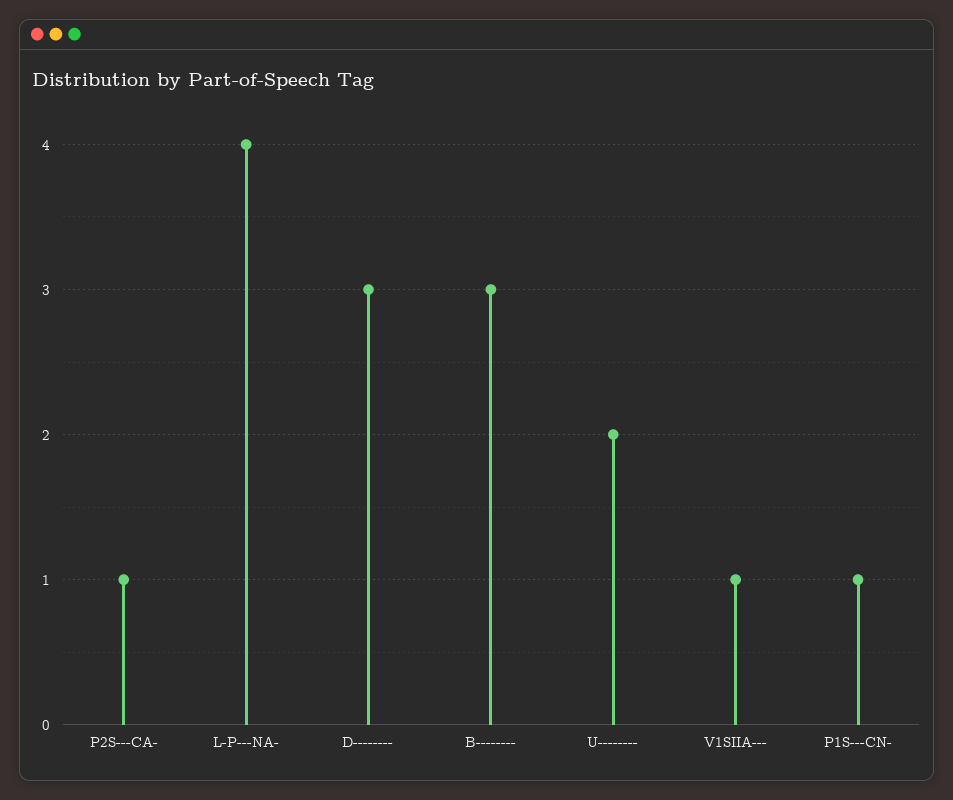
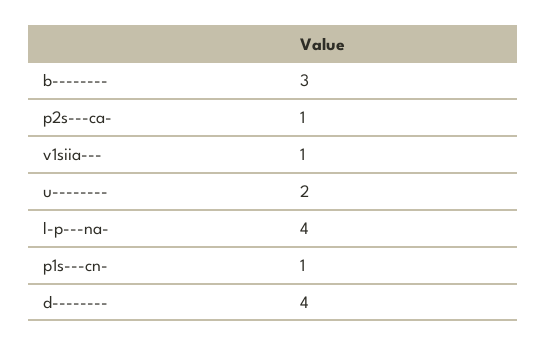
  {
    "P2S---CA-": 1,
    "L-P---NA-": 4,
-   "D--------": 3,
+   "D--------": 4,
    "B--------": 3,
    "U--------": 2,
    "V1SIIA---": 1,
    "P1S---CN-": 1
  }

